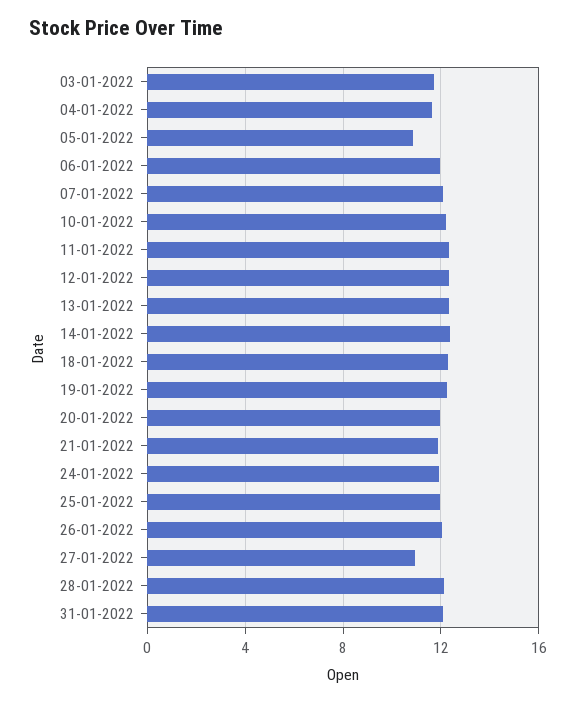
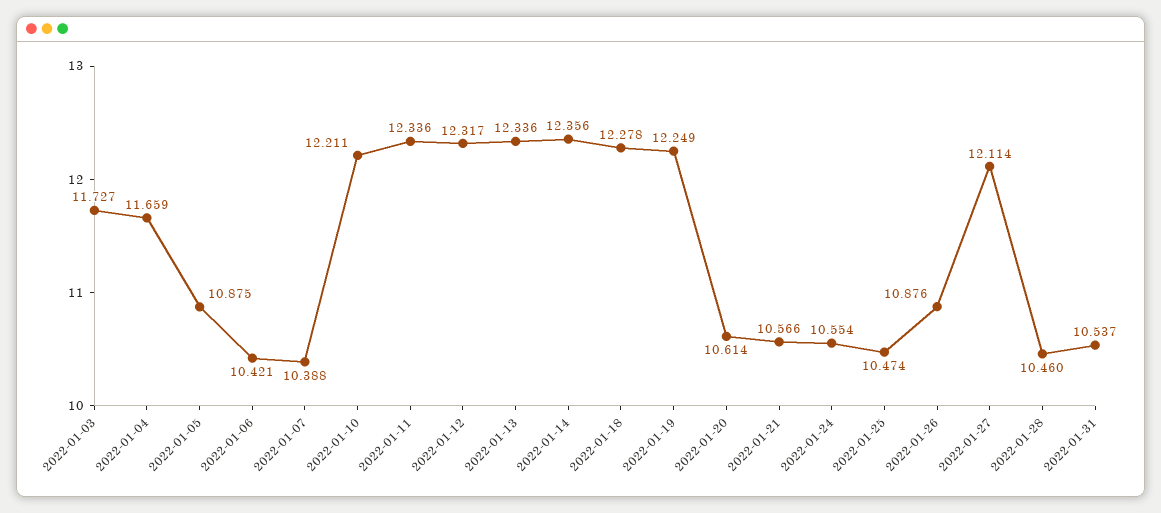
  {
    "03-01-2022": 11.727,
    "04-01-2022": 11.659,
    "05-01-2022": 10.875,
-   "06-01-2022": 12,
+   "06-01-2022": 10.421,
-   "07-01-2022": 12,
+   "07-01-2022": 10.388,
    "10-01-2022": 12.211,
    "11-01-2022": 12.336,
    "12-01-2022": 12.317,
    "13-01-2022": 12.336,
    "14-01-2022": 12.356,
    "18-01-2022": 12.278,
    "19-01-2022": 12.249,
-   "20-01-2022": 12,
+   "20-01-2022": 10.614,
-   "21-01-2022": 12,
+   "21-01-2022": 10.566,
-   "24-01-2022": 12,
+   "24-01-2022": 10.554,
-   "25-01-2022": 12,
+   "25-01-2022": 10.474,
-   "26-01-2022": 12,
+   "26-01-2022": 10.876,
-   "27-01-2022": 11,
+   "27-01-2022": 12.114,
-   "28-01-2022": 12,
+   "28-01-2022": 10.46,
-   "31-01-2022": 12
+   "31-01-2022": 10.537
  }

